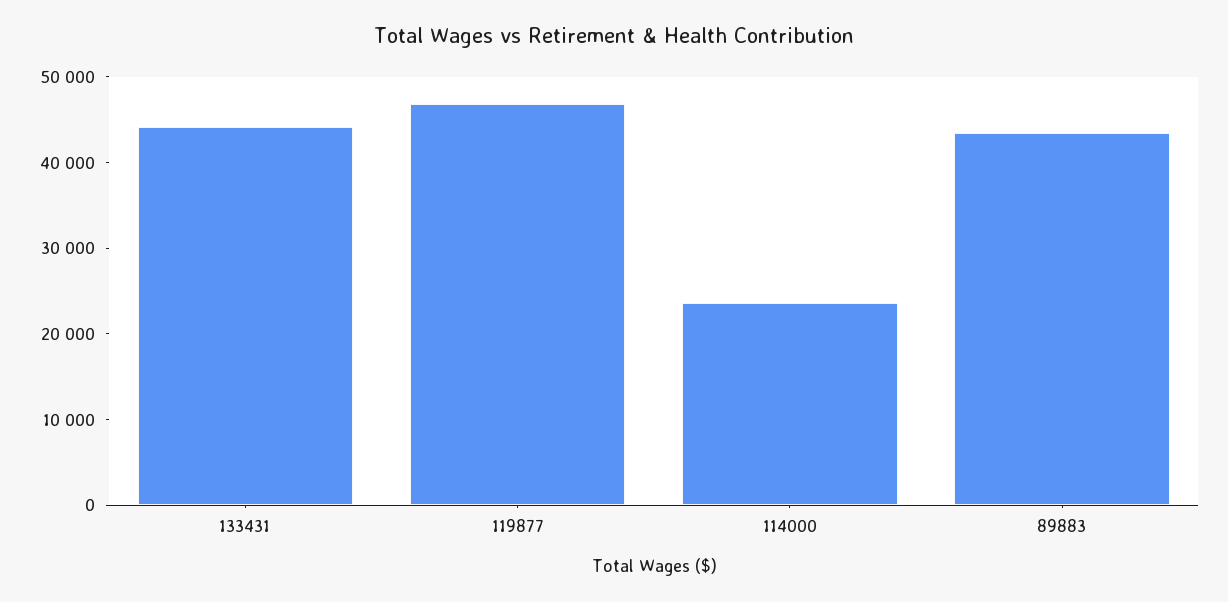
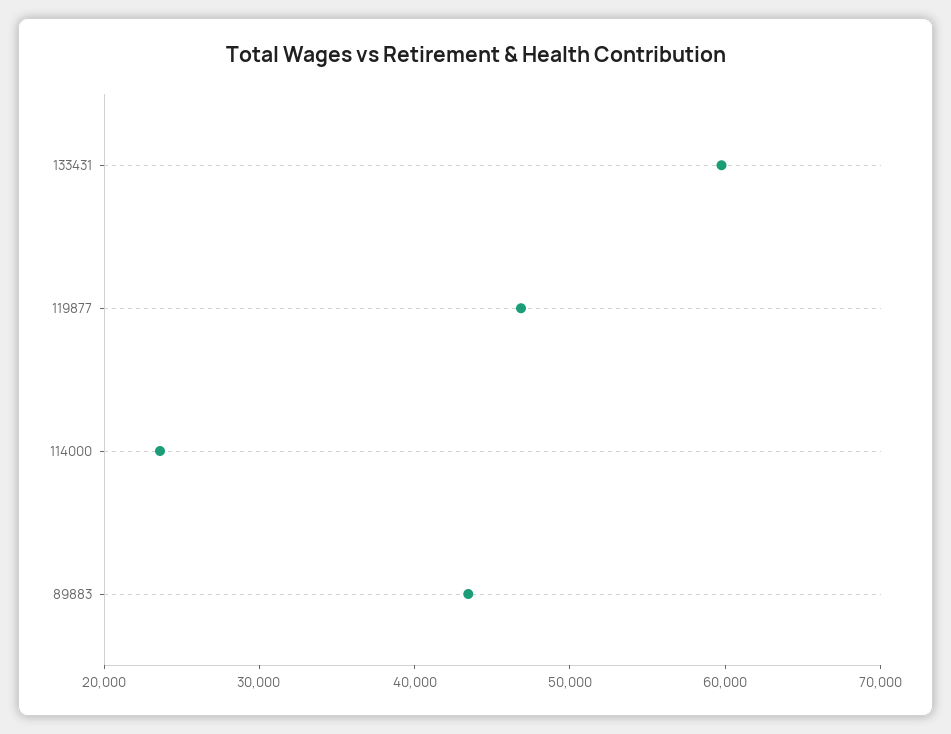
  {
-   "133431": 44000,
+   "133431": 60000,
    "119877": 46000,
    "114000": 24000,
    "89883": 44000
  }

